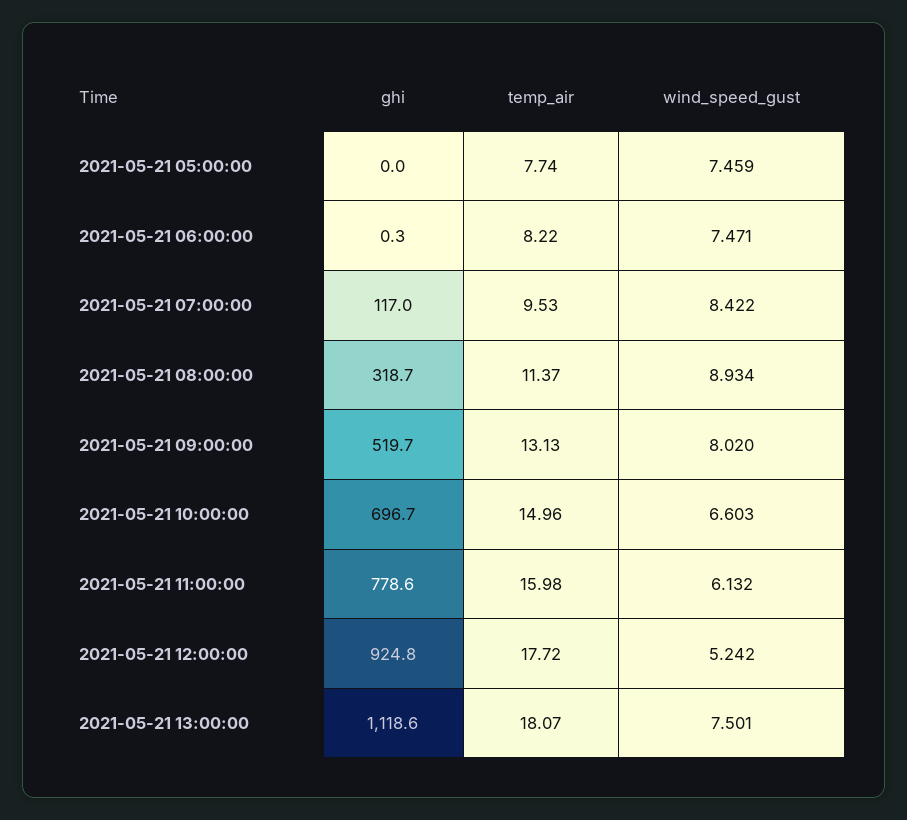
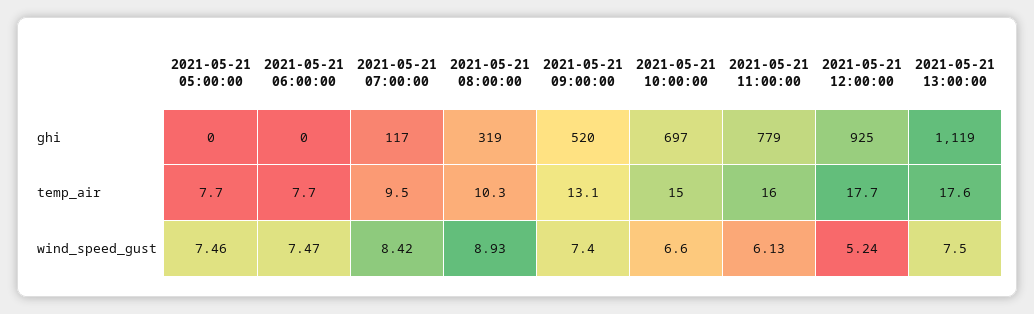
  {
    "ghi": {
      "2021-05-21 05:00:00": 0,
      "2021-05-21 06:00:00": 0.3,
      "2021-05-21 07:00:00": 117,
      "2021-05-21 08:00:00": 318.7,
      "2021-05-21 09:00:00": 519.7,
      "2021-05-21 10:00:00": 696.7,
      "2021-05-21 11:00:00": 778.6,
      "2021-05-21 12:00:00": 924.8,
      "2021-05-21 13:00:00": 1118.6
    },
    "temp_air": {
      "2021-05-21 05:00:00": 7.74,
-     "2021-05-21 06:00:00": 8.22,
+     "2021-05-21 06:00:00": 7.7,
      "2021-05-21 07:00:00": 9.53,
-     "2021-05-21 08:00:00": 11.37,
+     "2021-05-21 08:00:00": 10.3,
      "2021-05-21 09:00:00": 13.13,
      "2021-05-21 10:00:00": 14.96,
      "2021-05-21 11:00:00": 15.98,
      "2021-05-21 12:00:00": 17.72,
-     "2021-05-21 13:00:00": 18.07
+     "2021-05-21 13:00:00": 17.6
    },
    "wind_speed_gust": {
      "2021-05-21 05:00:00": 7.459,
      "2021-05-21 06:00:00": 7.471,
      "2021-05-21 07:00:00": 8.422,
      "2021-05-21 08:00:00": 8.934,
-     "2021-05-21 09:00:00": 8.02,
+     "2021-05-21 09:00:00": 7.4,
      "2021-05-21 10:00:00": 6.603,
      "2021-05-21 11:00:00": 6.132,
      "2021-05-21 12:00:00": 5.242,
      "2021-05-21 13:00:00": 7.501
    }
  }

